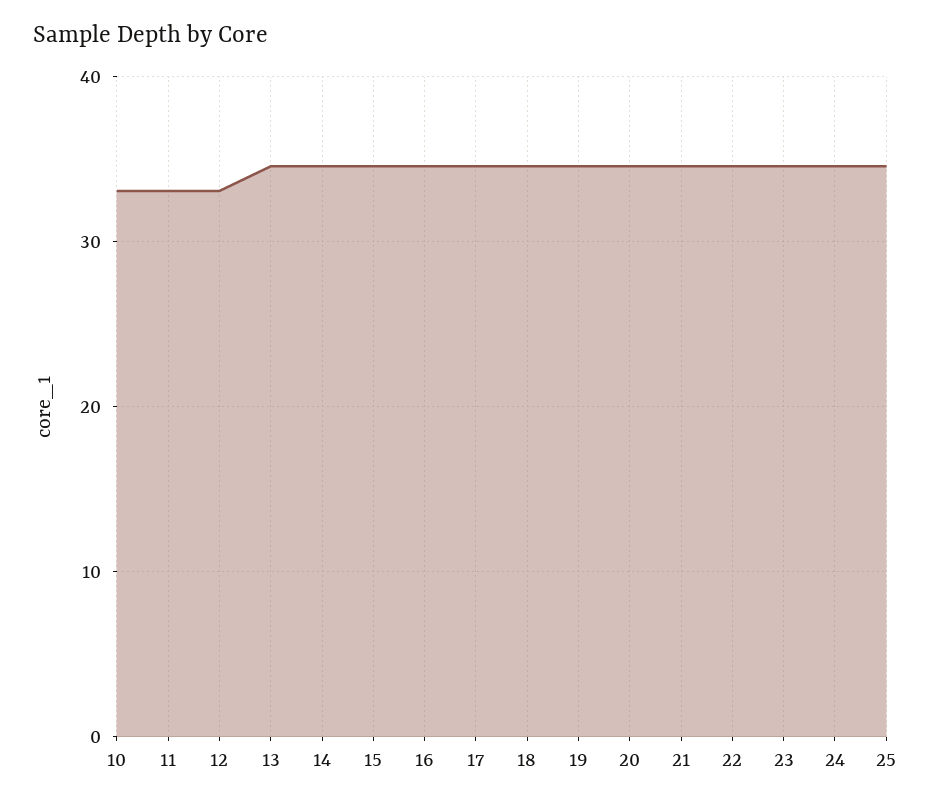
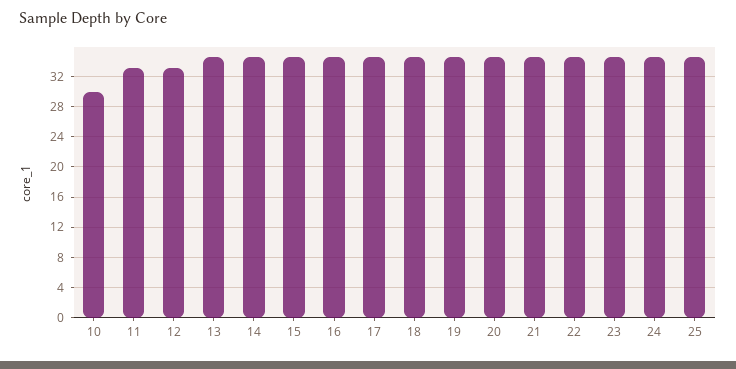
  {
-   "10": 33,
+   "10": 30,
    "11": 33,
    "12": 33,
    "13": 35,
    "14": 35,
    "15": 35,
    "16": 35,
    "17": 35,
    "18": 35,
    "19": 35,
    "20": 35,
    "21": 35,
    "22": 35,
    "23": 35,
    "24": 35,
    "25": 35
  }

